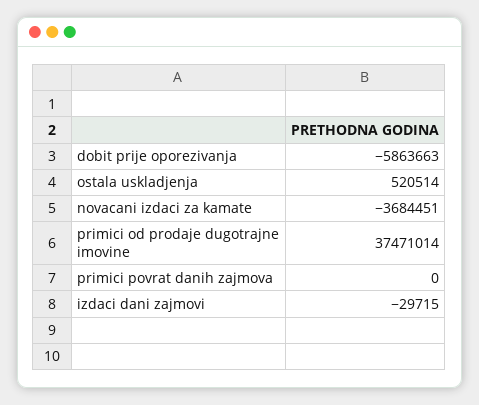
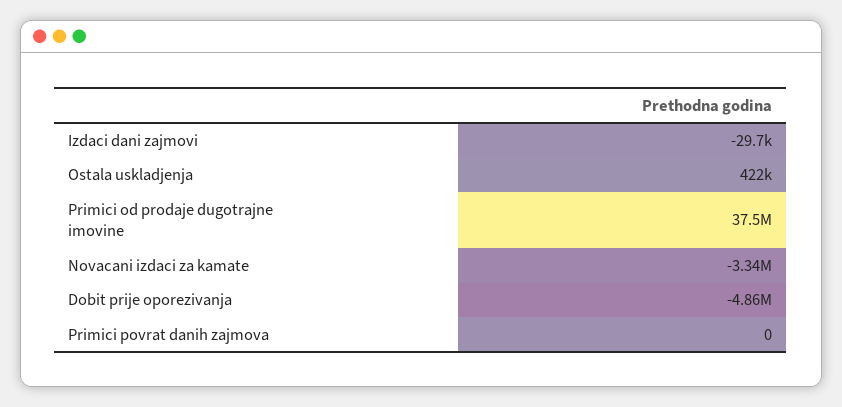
  {
-   "dobit prije oporezivanja": -5863663,
+   "dobit prije oporezivanja": -4860000,
-   "ostala uskladjenja": 520514,
+   "ostala uskladjenja": 422000,
-   "novacani izdaci za kamate": -3684451,
+   "novacani izdaci za kamate": -3340000,
    "primici od prodaje dugotrajne imovine": 37471014,
    "primici povrat danih zajmova": 0,
    "izdaci dani zajmovi": -29715
  }

